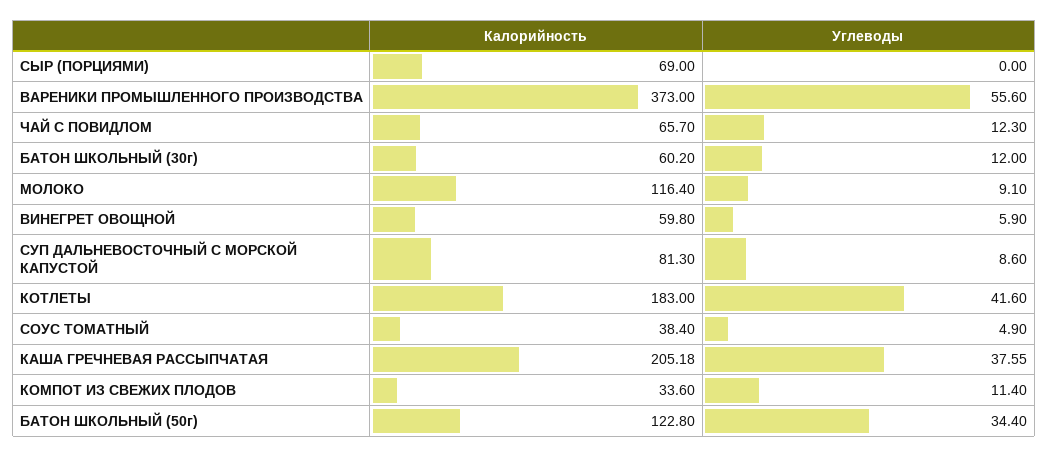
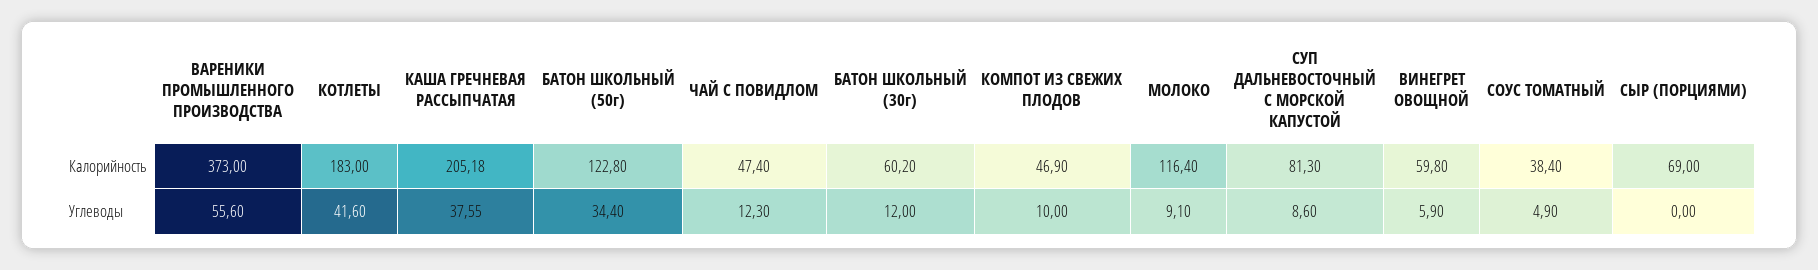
  {
    "Калорийность": {
      "СЫР (ПОРЦИЯМИ)": 69,
      "ВАРЕНИКИ ПРОМЫШЛЕННОГО ПРОИЗВОДСТВА": 373,
-     "ЧАЙ С ПОВИДЛОМ": 65.7,
+     "ЧАЙ С ПОВИДЛОМ": 47.4,
      "БАТОН ШКОЛЬНЫЙ (30г)": 60.2,
      "МОЛОКО": 116.4,
      "ВИНЕГРЕТ ОВОЩНОЙ": 59.8,
      "СУП ДАЛЬНЕВОСТОЧНЫЙ С МОРСКОЙ КАПУСТОЙ": 81.3,
      "КОТЛЕТЫ": 183,
      "СОУС ТОМАТНЫЙ": 38.4,
      "КАША ГРЕЧНЕВАЯ РАССЫПЧАТАЯ": 205.18,
-     "КОМПОТ ИЗ СВЕЖИХ ПЛОДОВ": 33.6,
+     "КОМПОТ ИЗ СВЕЖИХ ПЛОДОВ": 46.9,
      "БАТОН ШКОЛЬНЫЙ (50г)": 122.8
    },
    "Углеводы": {
      "СЫР (ПОРЦИЯМИ)": 0,
      "ВАРЕНИКИ ПРОМЫШЛЕННОГО ПРОИЗВОДСТВА": 55.6,
      "ЧАЙ С ПОВИДЛОМ": 12.3,
      "БАТОН ШКОЛЬНЫЙ (30г)": 12,
      "МОЛОКО": 9.1,
      "ВИНЕГРЕТ ОВОЩНОЙ": 5.9,
      "СУП ДАЛЬНЕВОСТОЧНЫЙ С МОРСКОЙ КАПУСТОЙ": 8.6,
      "КОТЛЕТЫ": 41.6,
      "СОУС ТОМАТНЫЙ": 4.9,
      "КАША ГРЕЧНЕВАЯ РАССЫПЧАТАЯ": 37.55,
-     "КОМПОТ ИЗ СВЕЖИХ ПЛОДОВ": 11.4,
+     "КОМПОТ ИЗ СВЕЖИХ ПЛОДОВ": 10,
      "БАТОН ШКОЛЬНЫЙ (50г)": 34.4
    }
  }

